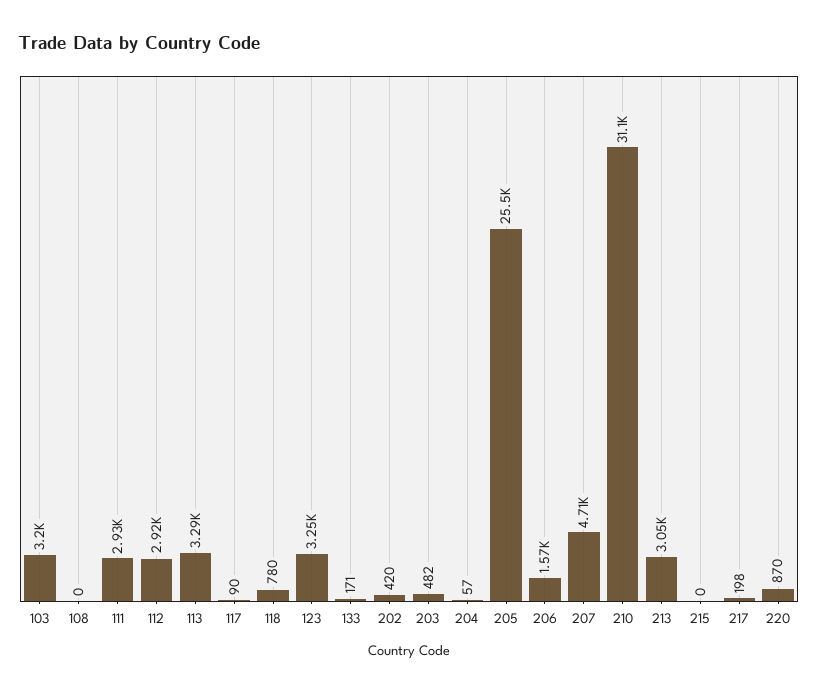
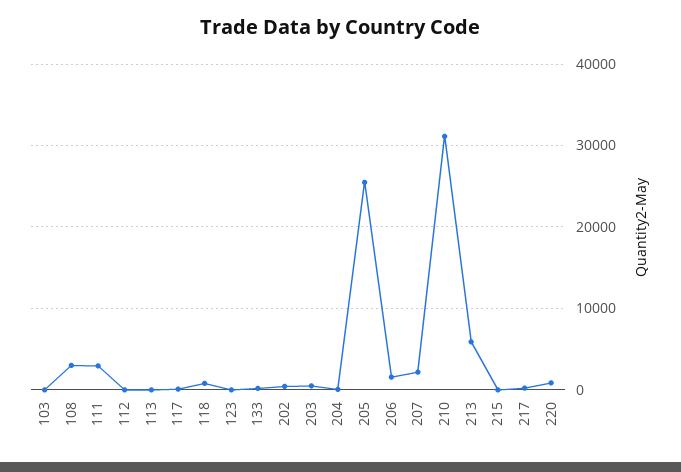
  {
-   "103": 3200,
+   "103": 0,
-   "108": 0,
+   "108": 3000,
    "111": 2930,
-   "112": 2920,
+   "112": 0,
-   "113": 3290,
+   "113": 0,
    "117": 90,
    "118": 780,
-   "123": 3250,
+   "123": 0,
    "133": 171,
    "202": 420,
    "203": 482,
    "204": 57,
    "205": 25500,
    "206": 1570,
-   "207": 4710,
+   "207": 2000,
    "210": 31100,
-   "213": 3050,
+   "213": 6000,
    "215": 0,
    "217": 198,
    "220": 870
  }

